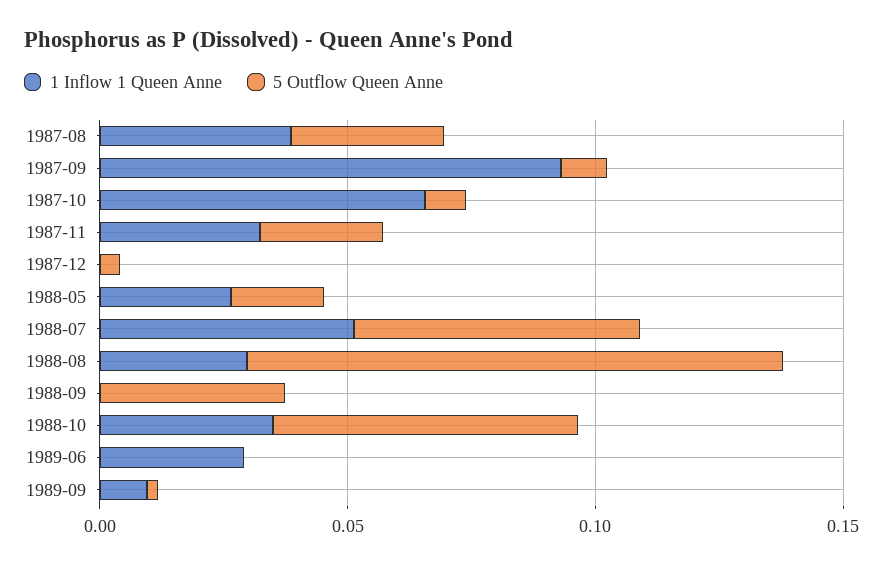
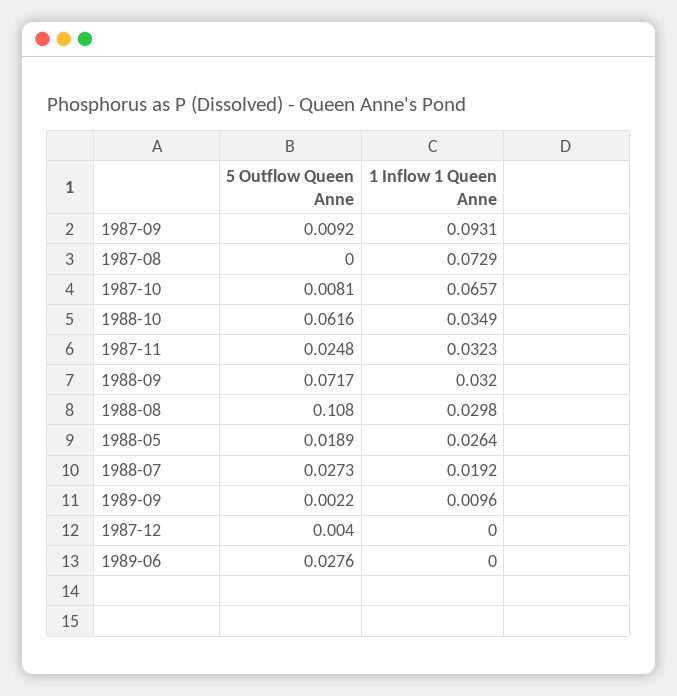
  {
    "1 Inflow 1 Queen Anne": {
-     "1987-08": 0.04,
+     "1987-08": 0.0729,
      "1987-09": 0.0931,
      "1987-10": 0.0657,
      "1987-11": 0.0323,
      "1987-12": 0,
      "1988-05": 0.0264,
-     "1988-07": 0.05,
+     "1988-07": 0.0192,
      "1988-08": 0.0298,
-     "1988-09": 0,
+     "1988-09": 0.032,
      "1988-10": 0.0349,
-     "1989-06": 0.03,
+     "1989-06": 0,
      "1989-09": 0.0096
    },
    "5 Outflow Queen Anne": {
-     "1987-08": 0.03,
+     "1987-08": 0,
      "1987-09": 0.0092,
      "1987-10": 0.0081,
      "1987-11": 0.0248,
      "1987-12": 0.004,
      "1988-05": 0.0189,
-     "1988-07": 0.06,
+     "1988-07": 0.0273,
      "1988-08": 0.108,
-     "1988-09": 0.04,
+     "1988-09": 0.0717,
      "1988-10": 0.0616,
-     "1989-06": 0,
+     "1989-06": 0.0276,
      "1989-09": 0.0022
    }
  }

